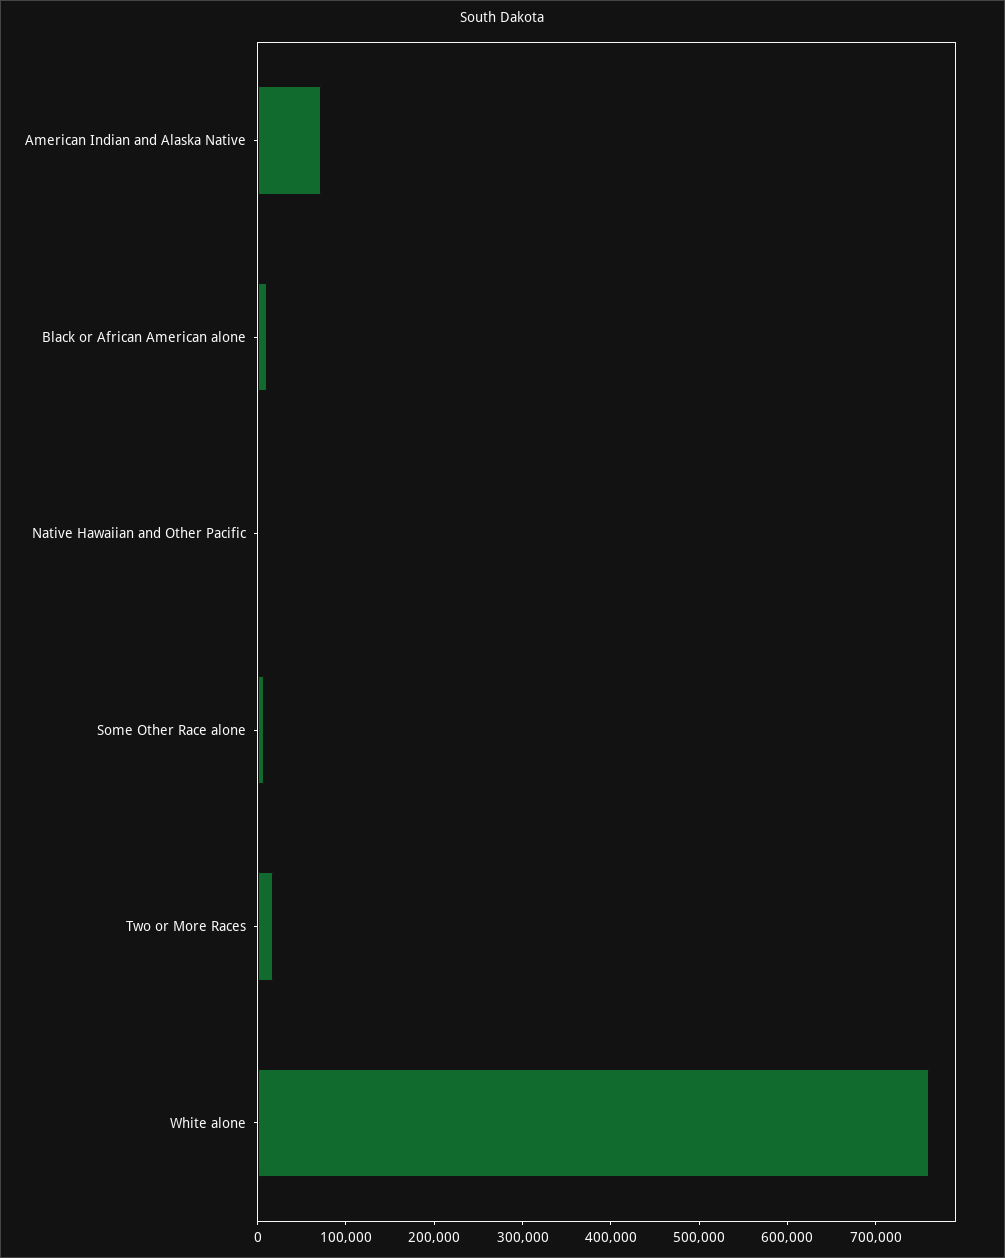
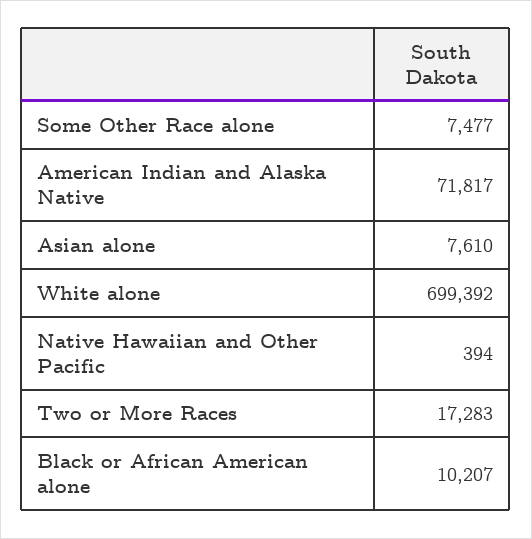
  {
    "American Indian and Alaska Native": 71817,
    "Black or African American alone": 10207,
    "Native Hawaiian and Other Pacific": 394,
    "Some Other Race alone": 7477,
    "Two or More Races": 17283,
-   "White alone": 760000
+   "White alone": 699392,
+   "Asian alone": 7610
  }

